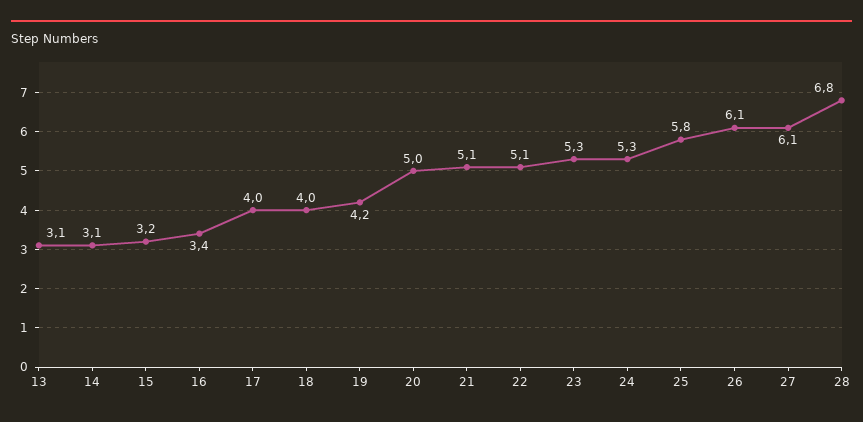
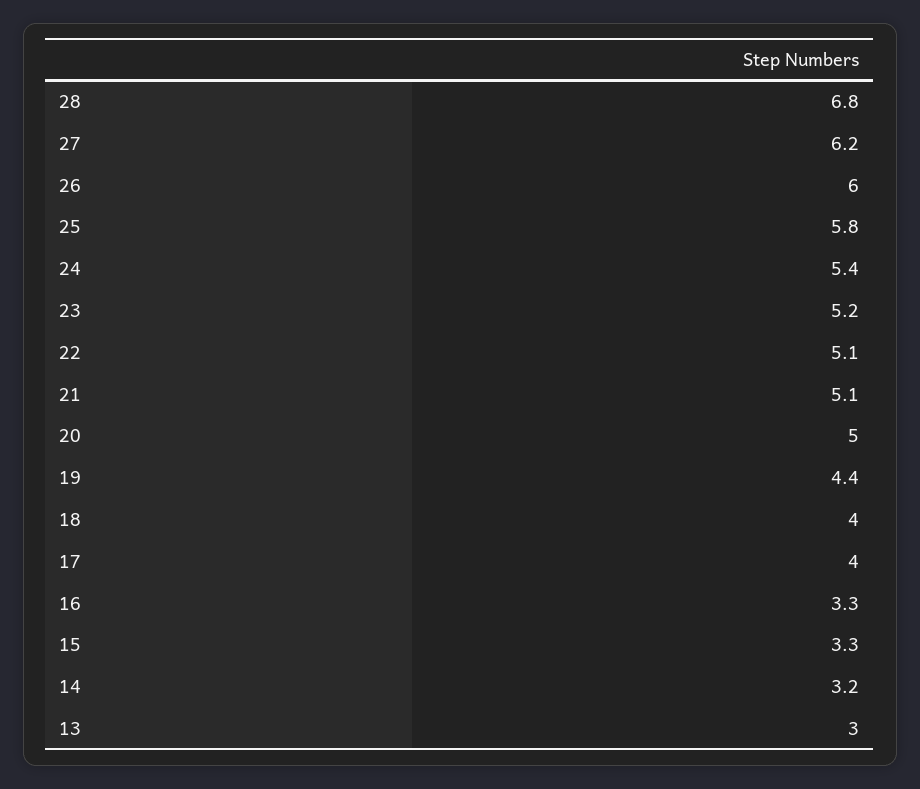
  {
-   "13": 3.1,
+   "13": 3,
-   "14": 3.1,
+   "14": 3.2,
-   "15": 3.2,
+   "15": 3.3,
-   "16": 3.4,
+   "16": 3.3,
    "17": 4,
    "18": 4,
-   "19": 4.2,
+   "19": 4.4,
    "20": 5,
    "21": 5.1,
    "22": 5.1,
-   "23": 5.3,
+   "23": 5.2,
-   "24": 5.3,
+   "24": 5.4,
    "25": 5.8,
-   "26": 6.1,
+   "26": 6,
-   "27": 6.1,
+   "27": 6.2,
    "28": 6.8
  }

